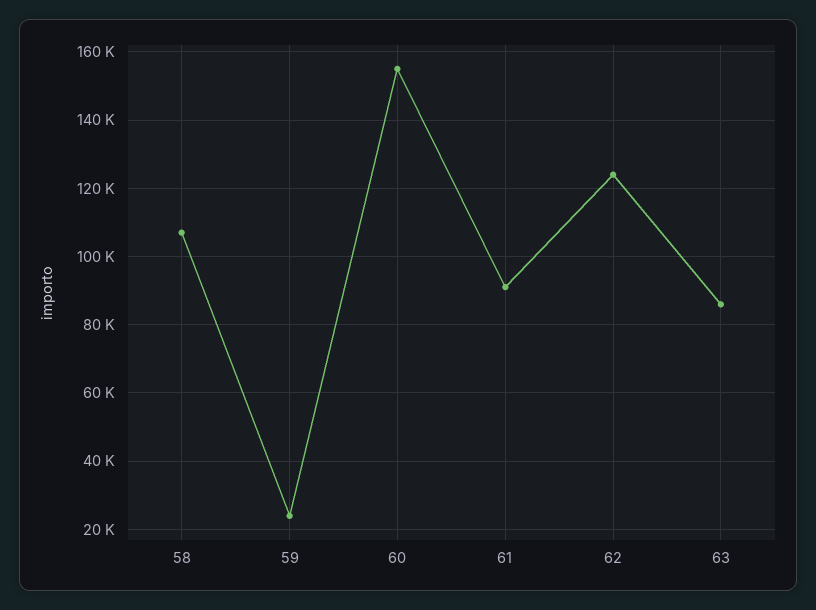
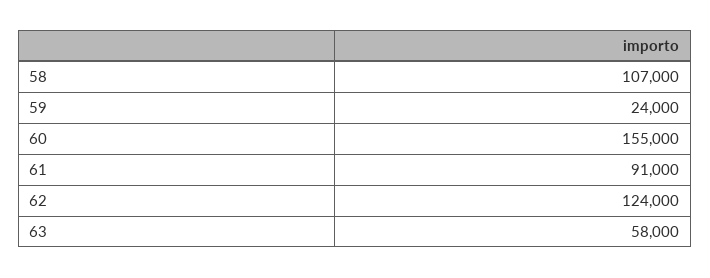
  {
    "58": 107000,
    "59": 24000,
    "60": 155000,
    "61": 91000,
    "62": 124000,
-   "63": 86000
+   "63": 58000
  }

